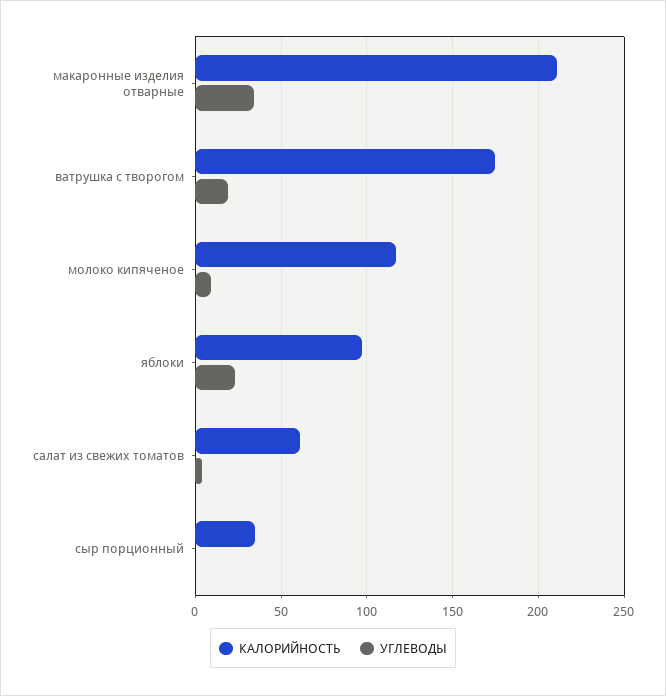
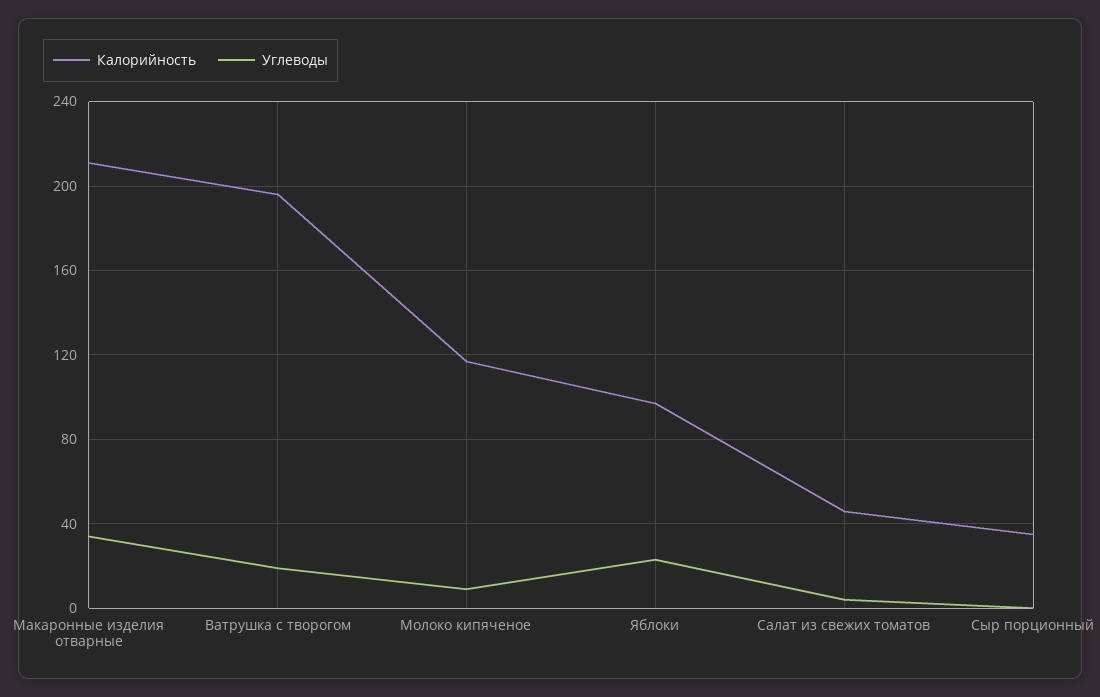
  {
    "КАЛОРИЙНОСТЬ": {
      "макаронные изделия отварные": 210,
-     "ватрушка с творогом": 175,
+     "ватрушка с творогом": 195,
      "молоко кипяченое": 115,
      "яблоки": 95,
-     "салат из свежих томатов": 60,
+     "салат из свежих томатов": 45,
      "сыр порционный": 35
    },
    "УГЛЕВОДЫ": {
      "макаронные изделия отварные": 35,
      "ватрушка с творогом": 20,
      "молоко кипяченое": 10,
      "яблоки": 25,
      "салат из свежих томатов": 5,
      "сыр порционный": 0
    }
  }

